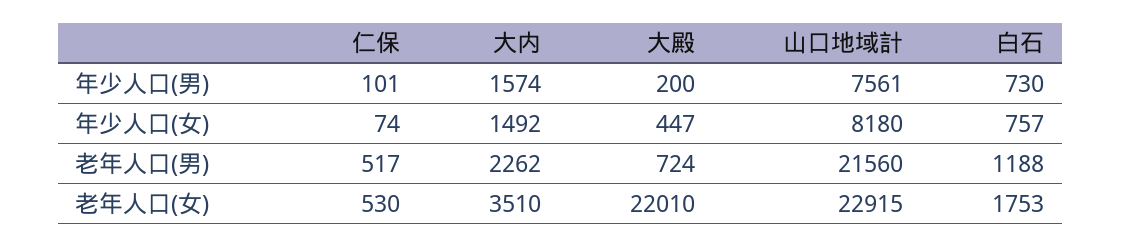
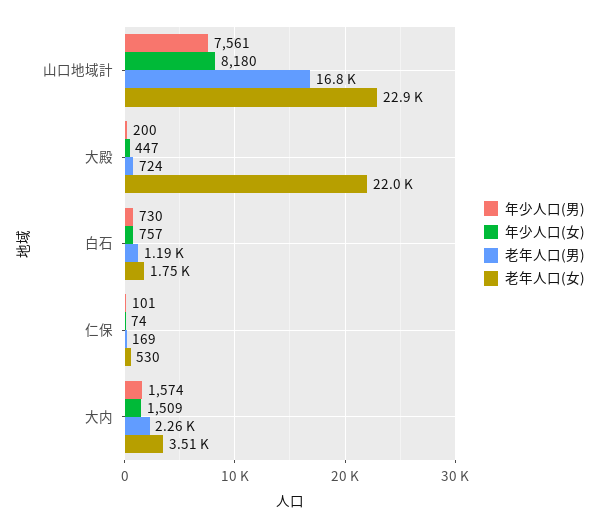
  {
    "年少人口(男)": {
      "仁保": 101,
      "大内": 1574,
      "大殿": 200,
      "山口地域計": 7561,
      "白石": 730
    },
    "年少人口(女)": {
      "仁保": 74,
-     "大内": 1492,
+     "大内": 1509,
      "大殿": 447,
      "山口地域計": 8180,
      "白石": 757
    },
    "老年人口(男)": {
-     "仁保": 517,
+     "仁保": 169,
      "大内": 2262,
      "大殿": 724,
-     "山口地域計": 21560,
+     "山口地域計": 16800,
      "白石": 1188
    },
    "老年人口(女)": {
      "仁保": 530,
      "大内": 3510,
      "大殿": 22010,
      "山口地域計": 22915,
      "白石": 1753
    }
  }

